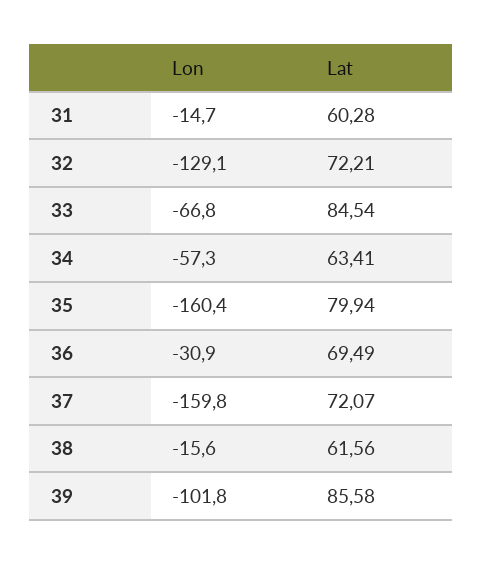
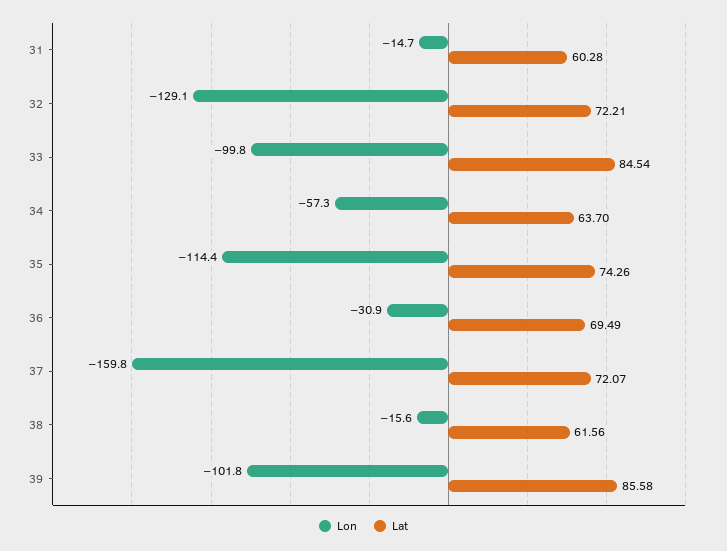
  {
    "Lon": {
      "31": -14.7,
      "32": -129.1,
-     "33": -66.8,
+     "33": -99.8,
      "34": -57.3,
-     "35": -160.4,
+     "35": -114.4,
      "36": -30.9,
      "37": -159.8,
      "38": -15.6,
      "39": -101.8
    },
    "Lat": {
      "31": 60.28,
      "32": 72.21,
      "33": 84.54,
-     "34": 63.41,
+     "34": 63.7,
-     "35": 79.94,
+     "35": 74.26,
      "36": 69.49,
      "37": 72.07,
      "38": 61.56,
      "39": 85.58
    }
  }

